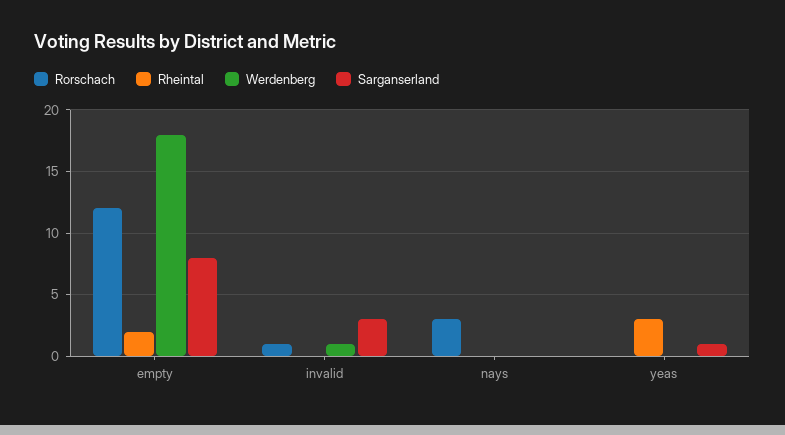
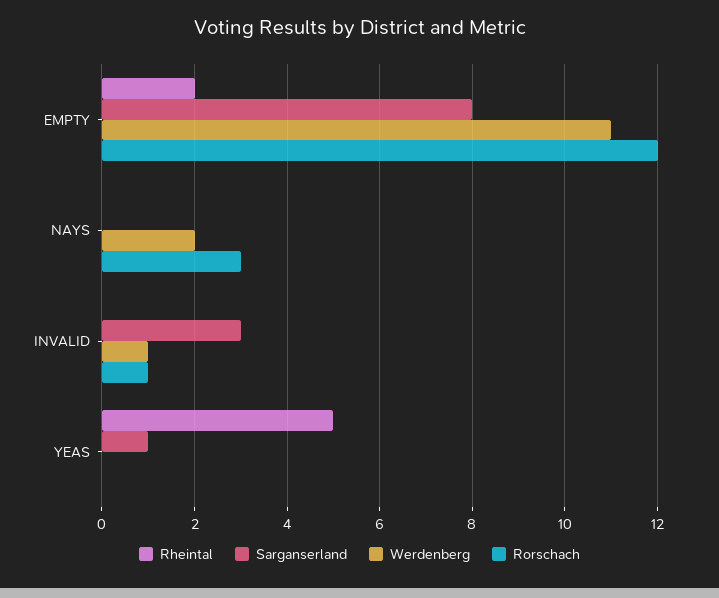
  {
    "Rorschach": {
      "empty": 12,
      "invalid": 1,
      "nays": 3,
      "yeas": 0
    },
    "Rheintal": {
      "empty": 2,
      "invalid": 0,
      "nays": 0,
-     "yeas": 3
+     "yeas": 5
    },
    "Werdenberg": {
-     "empty": 18,
+     "empty": 11,
      "invalid": 1,
-     "nays": 0,
+     "nays": 2,
      "yeas": 0
    },
    "Sarganserland": {
      "empty": 8,
      "invalid": 3,
      "nays": 0,
      "yeas": 1
    }
  }

